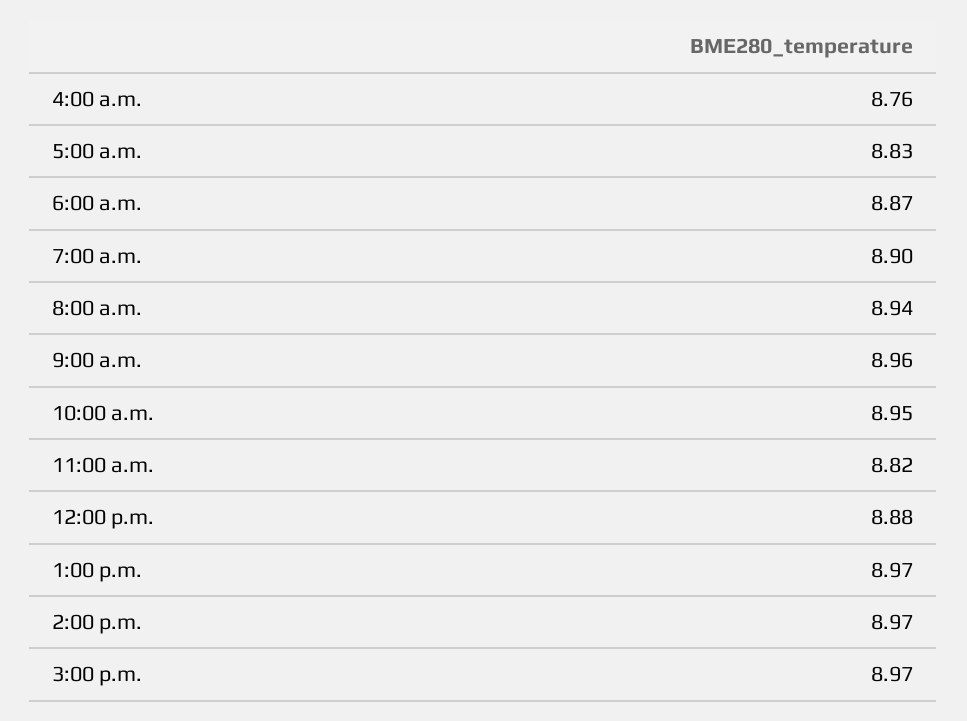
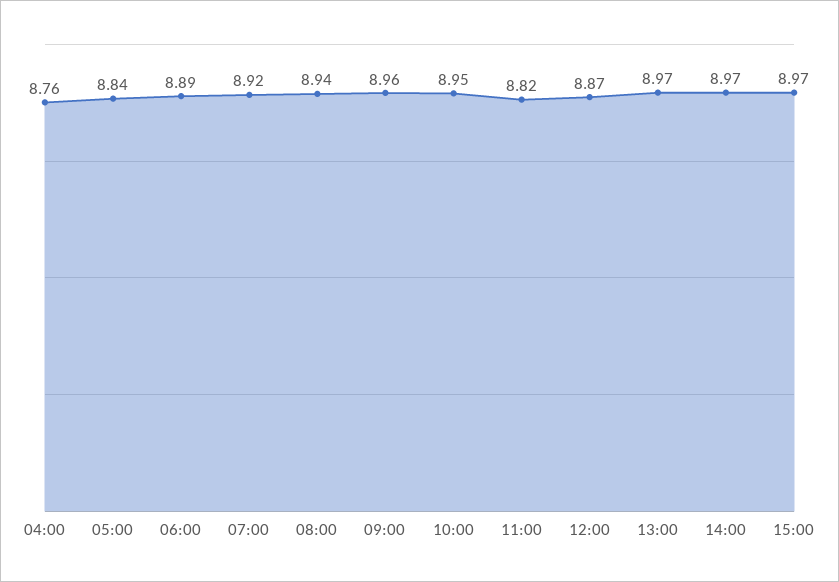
  {
    "4:00 a.m.": 8.76,
-   "5:00 a.m.": 8.83,
+   "5:00 a.m.": 8.84,
-   "6:00 a.m.": 8.87,
+   "6:00 a.m.": 8.89,
-   "7:00 a.m.": 8.9,
+   "7:00 a.m.": 8.92,
    "8:00 a.m.": 8.94,
    "9:00 a.m.": 8.96,
    "10:00 a.m.": 8.95,
    "11:00 a.m.": 8.82,
-   "12:00 p.m.": 8.88,
+   "12:00 p.m.": 8.87,
    "1:00 p.m.": 8.97,
    "2:00 p.m.": 8.97,
    "3:00 p.m.": 8.97
  }

